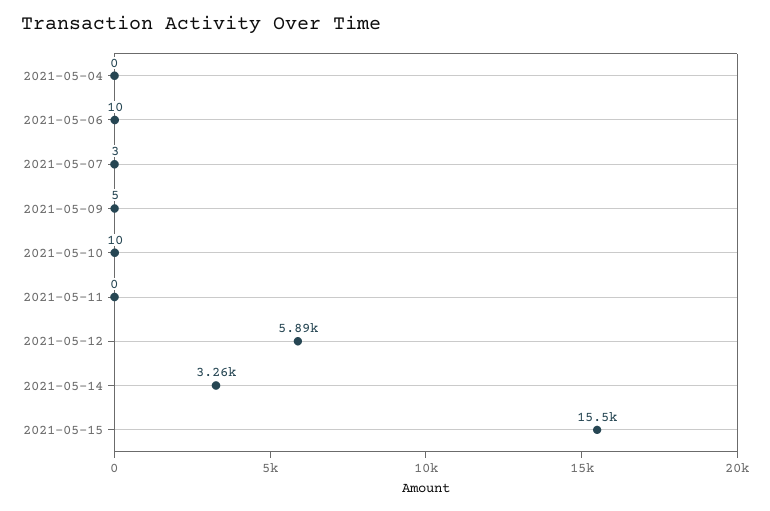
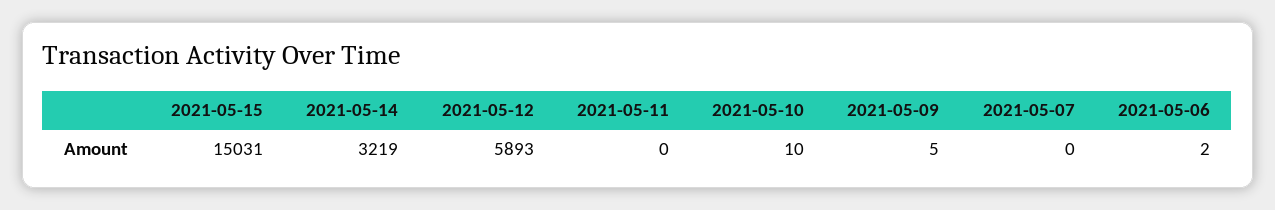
  {
-   "2021-05-04": 0,
-   "2021-05-06": 10,
+   "2021-05-06": 2,
-   "2021-05-07": 3,
+   "2021-05-07": 0,
    "2021-05-09": 5,
    "2021-05-10": 10,
    "2021-05-11": 0,
    "2021-05-12": 5893,
-   "2021-05-14": 3260,
+   "2021-05-14": 3219,
-   "2021-05-15": 15500
+   "2021-05-15": 15031
  }

